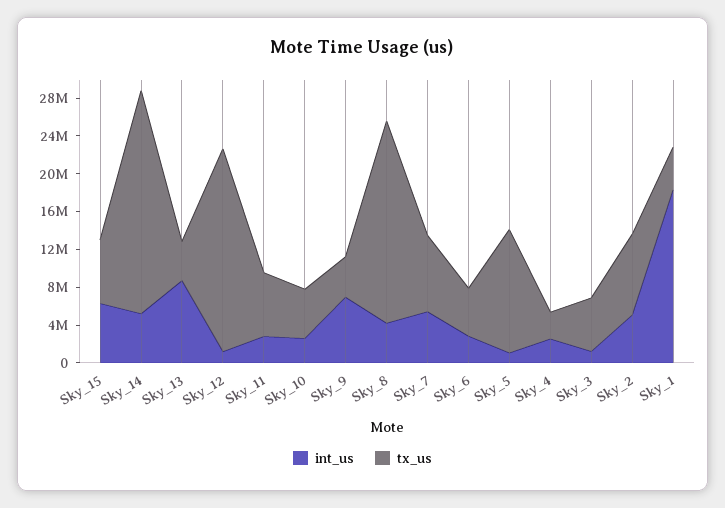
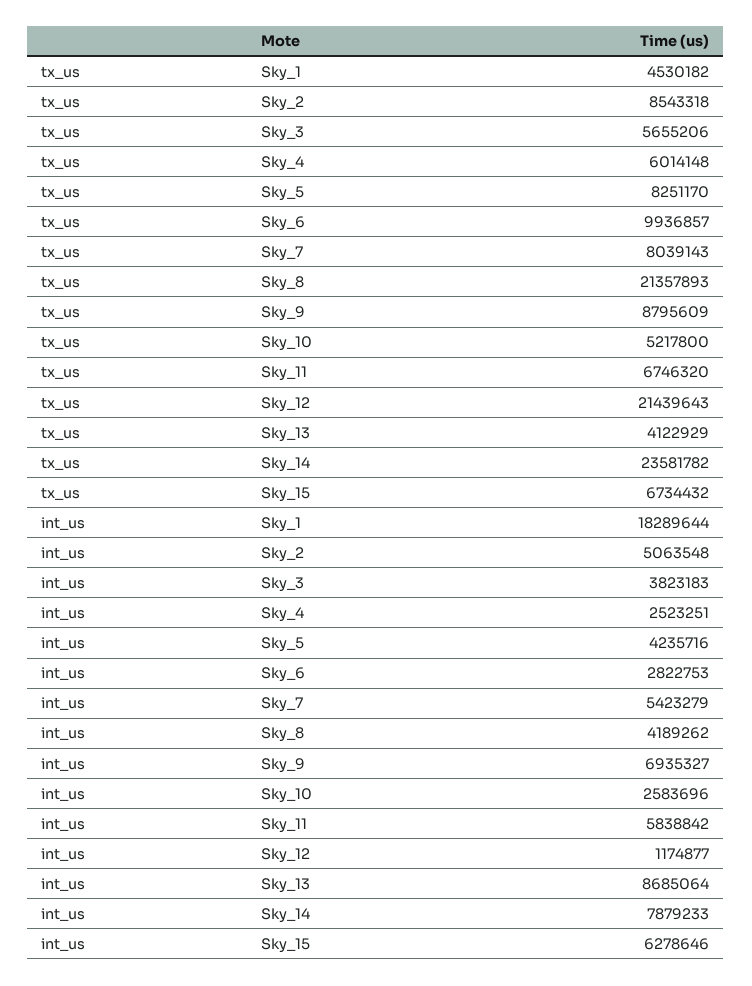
  {
    "int_us": {
      "Sky_15": 6278646,
-     "Sky_14": 5000000,
+     "Sky_14": 7879233,
      "Sky_13": 8685064,
      "Sky_12": 1174877,
-     "Sky_11": 3000000,
+     "Sky_11": 5838842,
      "Sky_10": 2583696,
      "Sky_9": 6935327,
      "Sky_8": 4189262,
      "Sky_7": 5423279,
      "Sky_6": 2822753,
-     "Sky_5": 1000000,
+     "Sky_5": 4235716,
      "Sky_4": 2523251,
-     "Sky_3": 1000000,
+     "Sky_3": 3823183,
      "Sky_2": 5063548,
      "Sky_1": 18289644
    },
    "tx_us": {
      "Sky_15": 6734432,
      "Sky_14": 23581782,
      "Sky_13": 4122929,
      "Sky_12": 21439643,
      "Sky_11": 6746320,
      "Sky_10": 5217800,
-     "Sky_9": 4000000,
+     "Sky_9": 8795609,
      "Sky_8": 21357893,
      "Sky_7": 8039143,
-     "Sky_6": 5000000,
+     "Sky_6": 9936857,
-     "Sky_5": 13000000,
+     "Sky_5": 8251170,
-     "Sky_4": 3000000,
+     "Sky_4": 6014148,
      "Sky_3": 5655206,
      "Sky_2": 8543318,
      "Sky_1": 4530182
    }
  }

